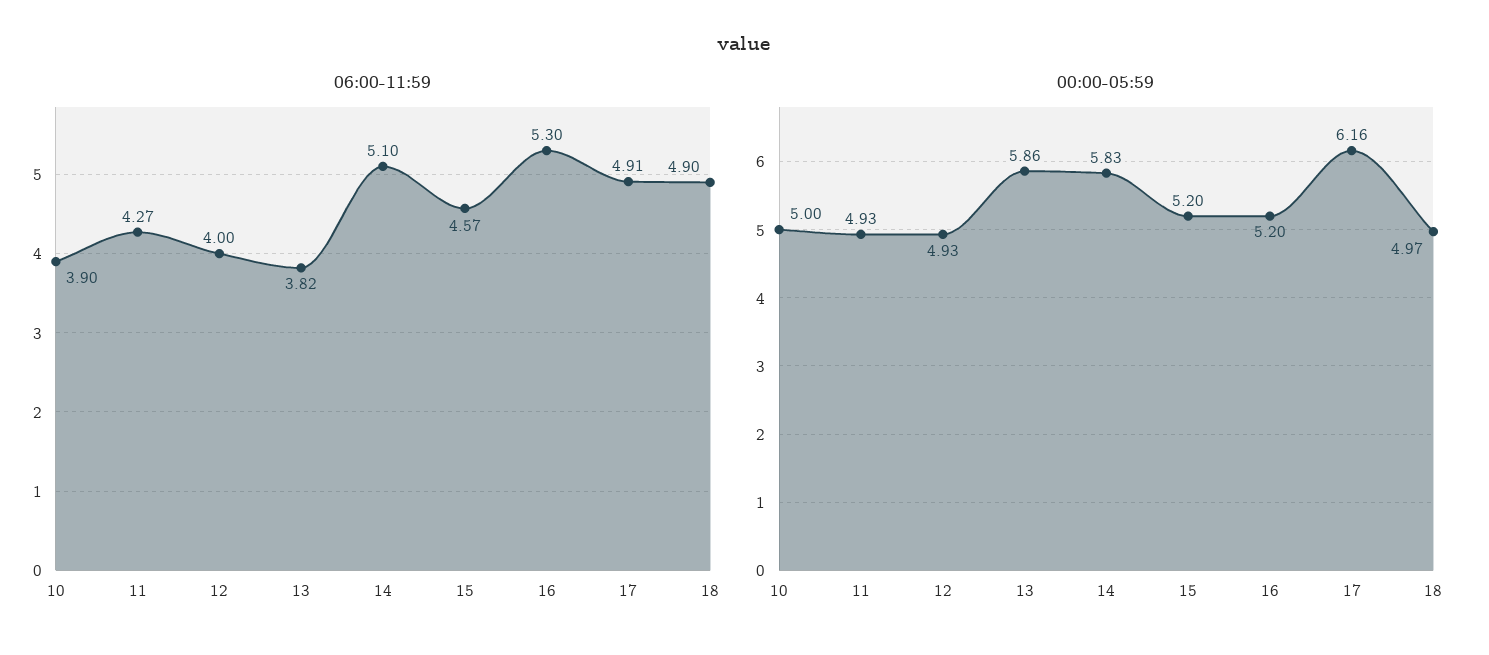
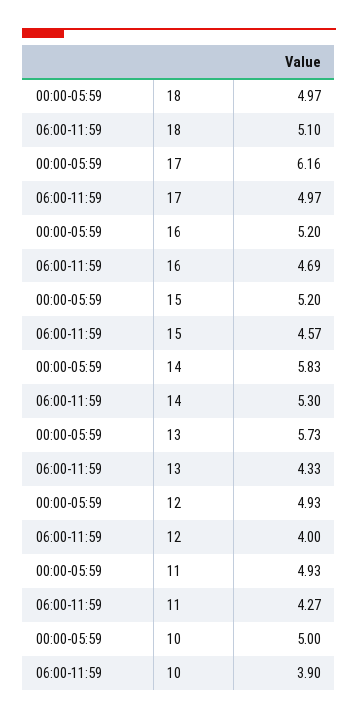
  {
    "06:00-11:59": {
      "10": 3.9,
      "11": 4.27,
      "12": 4,
-     "13": 3.82,
+     "13": 4.33,
-     "14": 5.1,
+     "14": 5.3,
      "15": 4.57,
-     "16": 5.3,
+     "16": 4.69,
-     "17": 4.91,
+     "17": 4.97,
-     "18": 4.9
+     "18": 5.1
    },
    "00:00-05:59": {
      "10": 5,
      "11": 4.93,
      "12": 4.93,
-     "13": 5.86,
+     "13": 5.73,
      "14": 5.83,
      "15": 5.2,
      "16": 5.2,
      "17": 6.16,
      "18": 4.97
    }
  }

